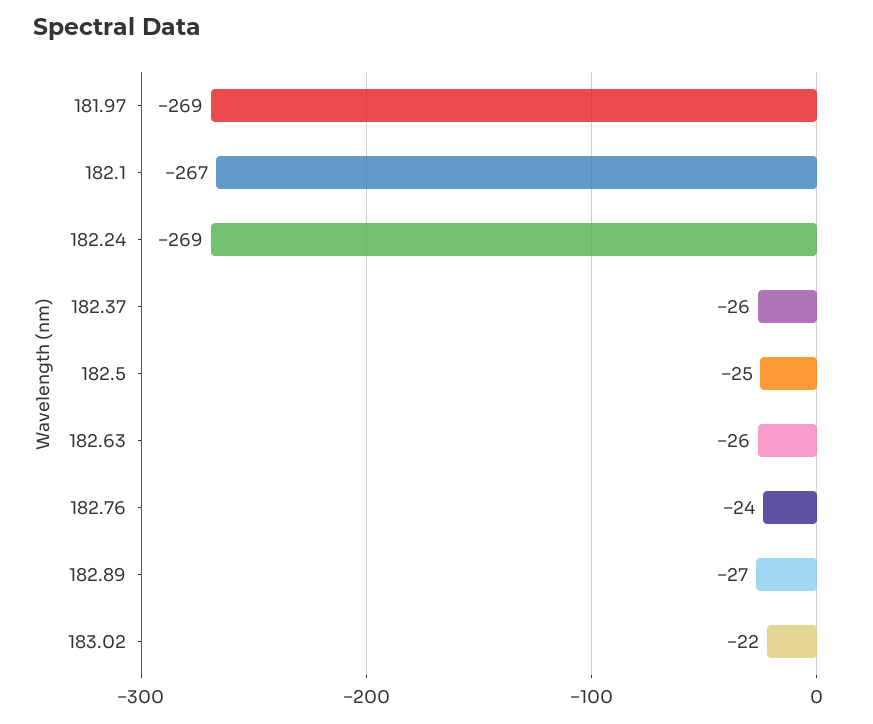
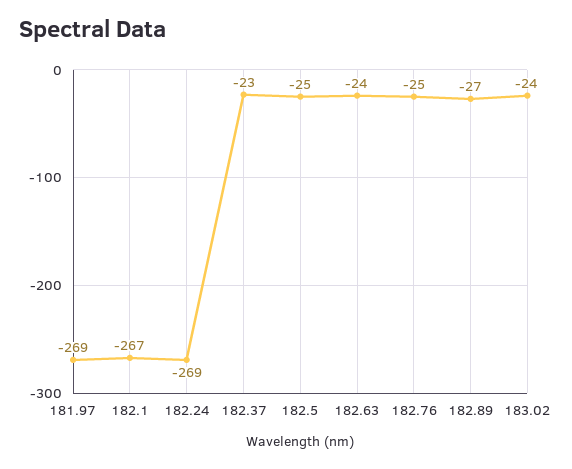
  {
    "181.97": -269,
    "182.1": -267,
    "182.24": -269,
-   "182.37": -26,
+   "182.37": -23,
    "182.5": -25,
-   "182.63": -26,
+   "182.63": -24,
-   "182.76": -24,
+   "182.76": -25,
    "182.89": -27,
-   "183.02": -22
+   "183.02": -24
  }

